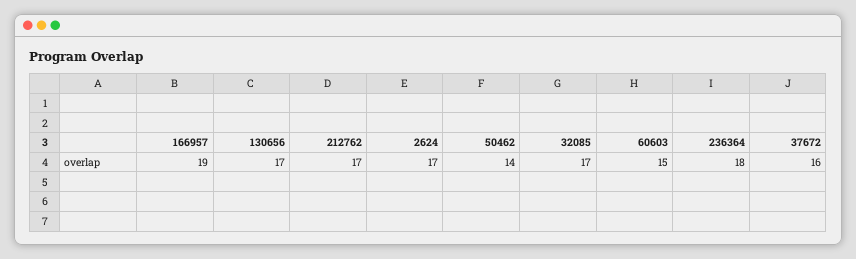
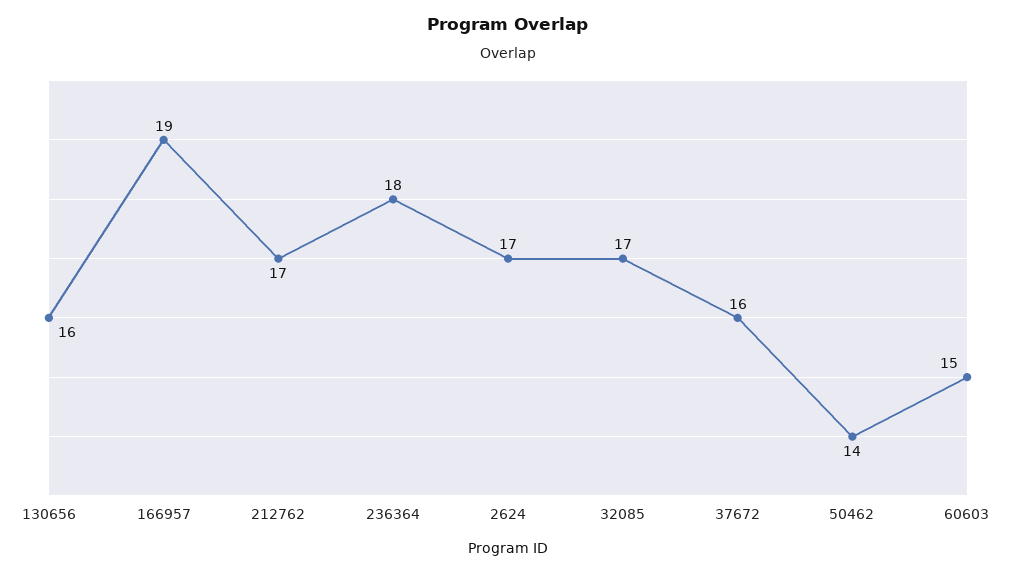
  {
    "166957": 19,
-   "130656": 17,
+   "130656": 16,
    "212762": 17,
    "2624": 17,
    "50462": 14,
    "32085": 17,
    "60603": 15,
    "236364": 18,
    "37672": 16
  }

